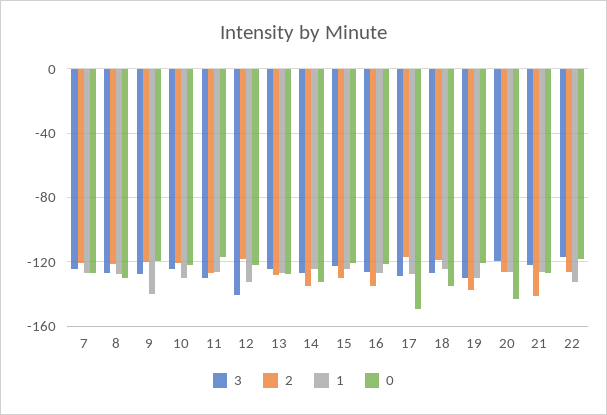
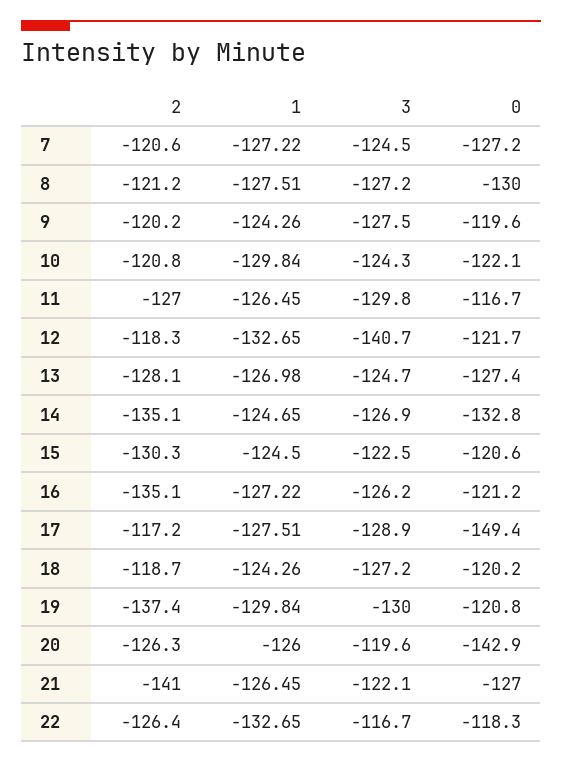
  {
    "3": {
      "7": -124.5,
      "8": -127.2,
      "9": -127.5,
      "10": -124.3,
      "11": -129.8,
      "12": -140.7,
      "13": -124.7,
      "14": -126.9,
      "15": -122.5,
      "16": -126.2,
      "17": -128.9,
      "18": -127.2,
      "19": -130,
      "20": -119.6,
      "21": -122.1,
      "22": -116.7
    },
    "2": {
      "7": -120.6,
      "8": -121.2,
      "9": -120.2,
      "10": -120.8,
      "11": -127,
      "12": -118.3,
      "13": -128.1,
      "14": -135.1,
      "15": -130.3,
      "16": -135.1,
      "17": -117.2,
      "18": -118.7,
      "19": -137.4,
      "20": -126.3,
      "21": -141,
      "22": -126.4
    },
    "1": {
      "7": -127.22,
      "8": -127.51,
-     "9": -140,
+     "9": -124.26,
      "10": -129.84,
      "11": -126.45,
      "12": -132.65,
      "13": -126.98,
      "14": -124.65,
      "15": -124.5,
      "16": -127.22,
      "17": -127.51,
      "18": -124.26,
      "19": -129.84,
      "20": -126,
      "21": -126.45,
      "22": -132.65
    },
    "0": {
      "7": -127.2,
      "8": -130,
      "9": -119.6,
      "10": -122.1,
      "11": -116.7,
      "12": -121.7,
      "13": -127.4,
      "14": -132.8,
      "15": -120.6,
      "16": -121.2,
      "17": -149.4,
-     "18": -135,
+     "18": -120.2,
      "19": -120.8,
      "20": -142.9,
      "21": -127,
      "22": -118.3
    }
  }

